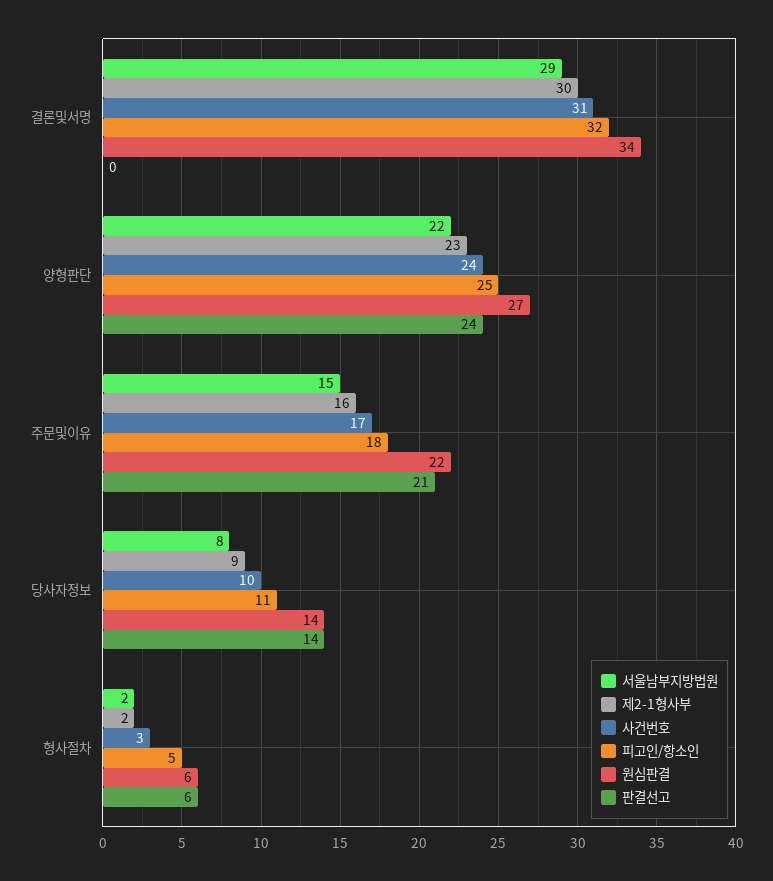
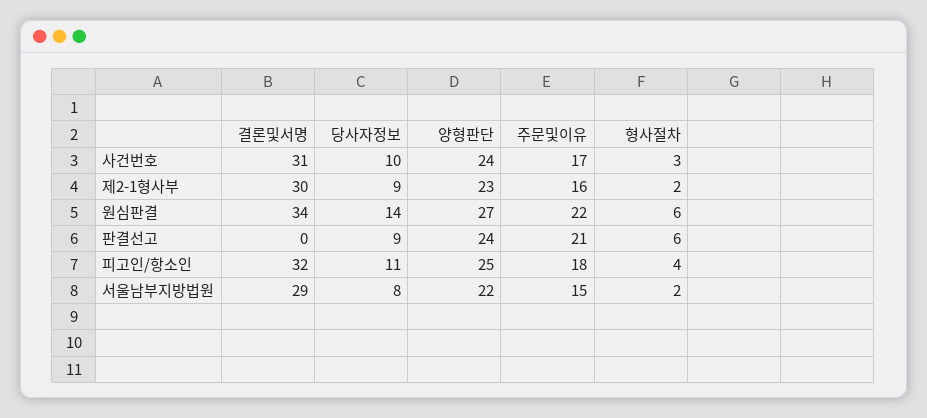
  {
    "서울남부지방법원": {
      "결론및서명": 29,
      "양형판단": 22,
      "주문및이유": 15,
      "당사자정보": 8,
      "형사절차": 2
    },
    "제2-1형사부": {
      "결론및서명": 30,
      "양형판단": 23,
      "주문및이유": 16,
      "당사자정보": 9,
      "형사절차": 2
    },
    "사건번호": {
      "결론및서명": 31,
      "양형판단": 24,
      "주문및이유": 17,
      "당사자정보": 10,
      "형사절차": 3
    },
    "피고인/항소인": {
      "결론및서명": 32,
      "양형판단": 25,
      "주문및이유": 18,
      "당사자정보": 11,
-     "형사절차": 5
+     "형사절차": 4
    },
    "원심판결": {
      "결론및서명": 34,
      "양형판단": 27,
      "주문및이유": 22,
      "당사자정보": 14,
      "형사절차": 6
    },
    "판결선고": {
      "결론및서명": 0,
      "양형판단": 24,
      "주문및이유": 21,
-     "당사자정보": 14,
+     "당사자정보": 9,
      "형사절차": 6
    }
  }

